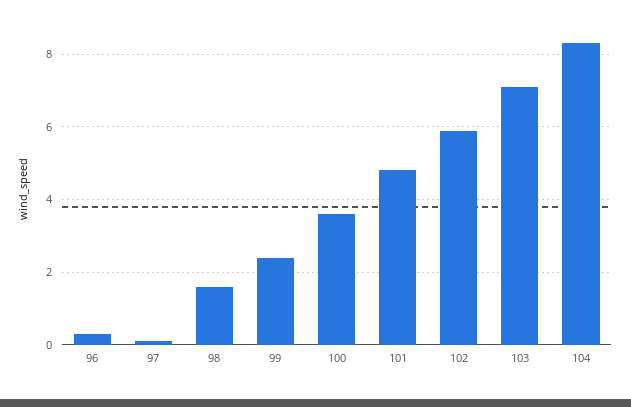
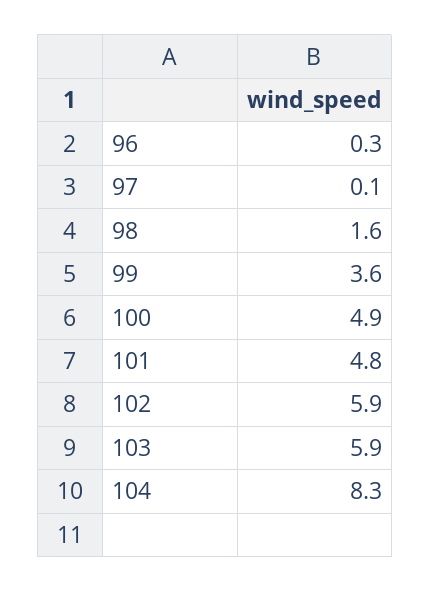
  {
    "96": 0.3,
    "97": 0.1,
    "98": 1.6,
-   "99": 2.5,
+   "99": 3.6,
-   "100": 3.5,
+   "100": 4.9,
    "101": 4.8,
    "102": 5.9,
-   "103": 7,
+   "103": 5.9,
    "104": 8.3
  }

